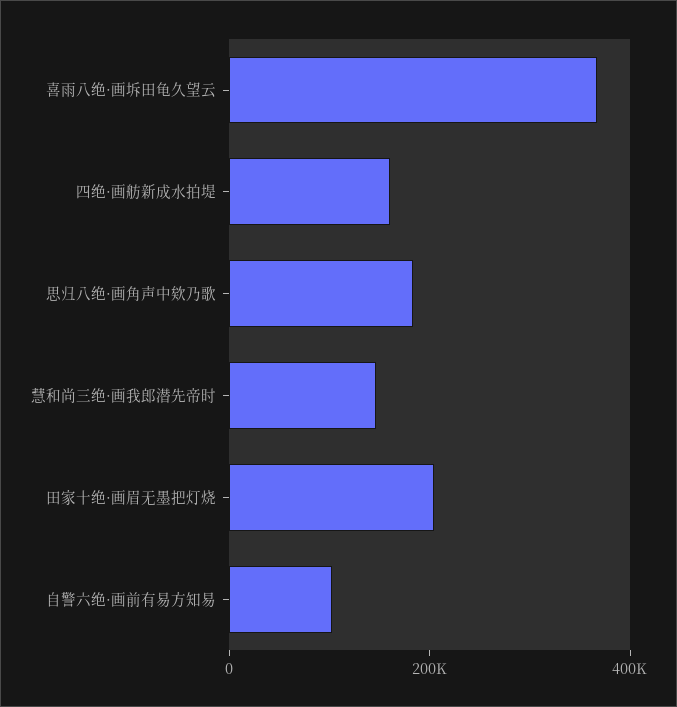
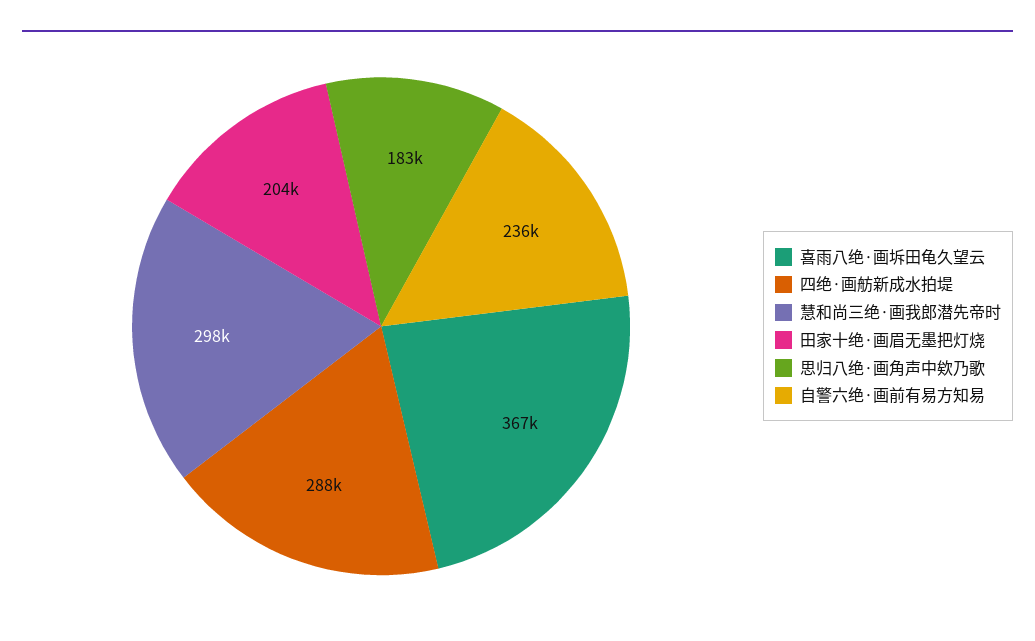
  {
    "喜雨八绝·画坼田龟久望云": 367000,
-   "四绝·画舫新成水拍堤": 150000,
+   "四绝·画舫新成水拍堤": 288000,
    "思归八绝·画角声中欸乃歌": 183000,
-   "慧和尚三绝·画我郎潜先帝时": 150000,
+   "慧和尚三绝·画我郎潜先帝时": 298000,
    "田家十绝·画眉无墨把灯烧": 204000,
-   "自警六绝·画前有易方知易": 100000
+   "自警六绝·画前有易方知易": 236000
  }

